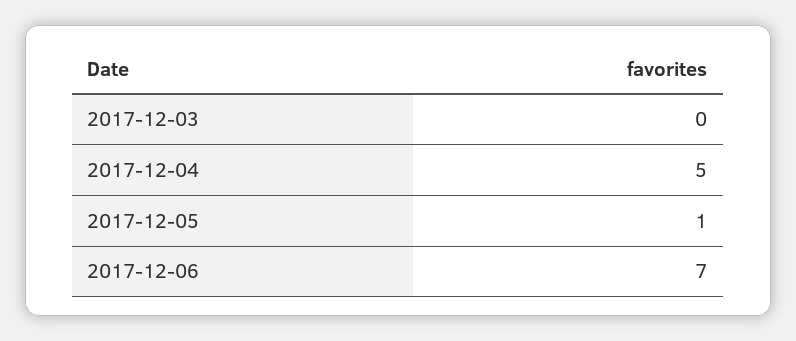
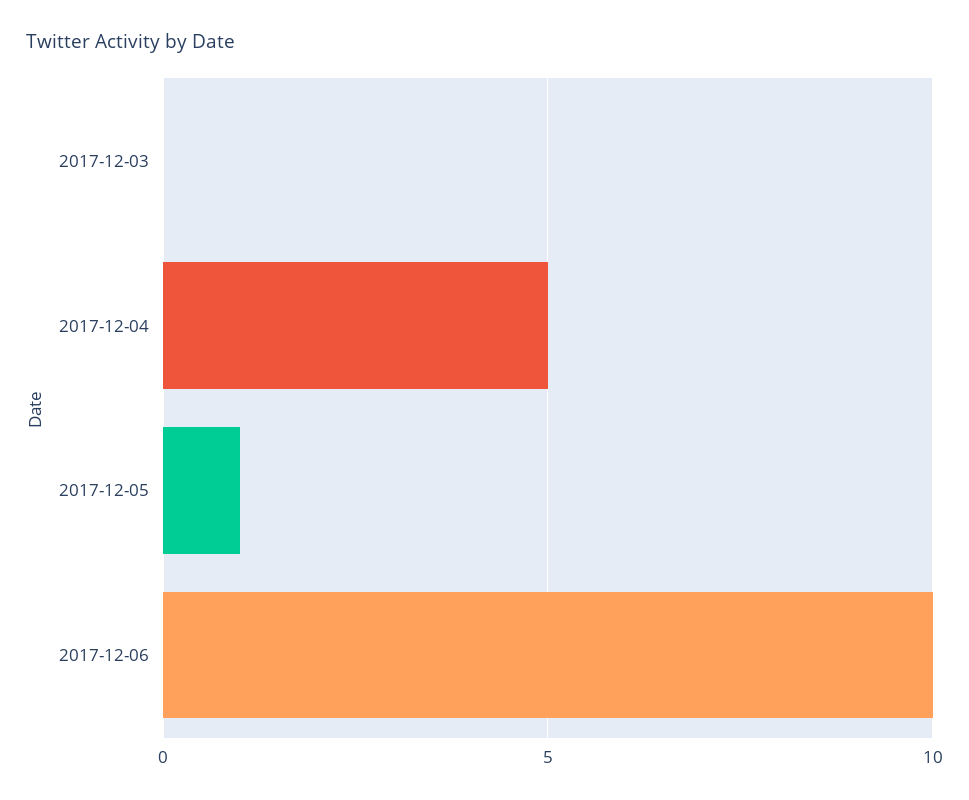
  {
    "2017-12-03": 0,
    "2017-12-04": 5,
    "2017-12-05": 1,
-   "2017-12-06": 7
+   "2017-12-06": 10
  }

